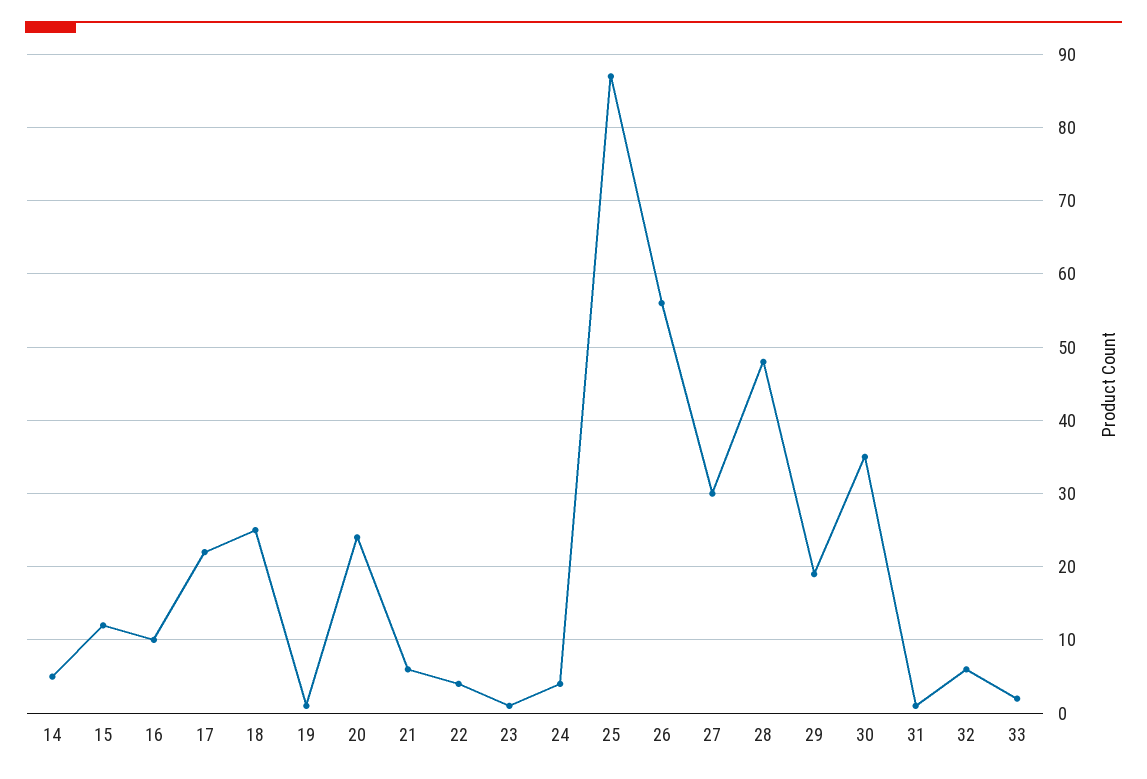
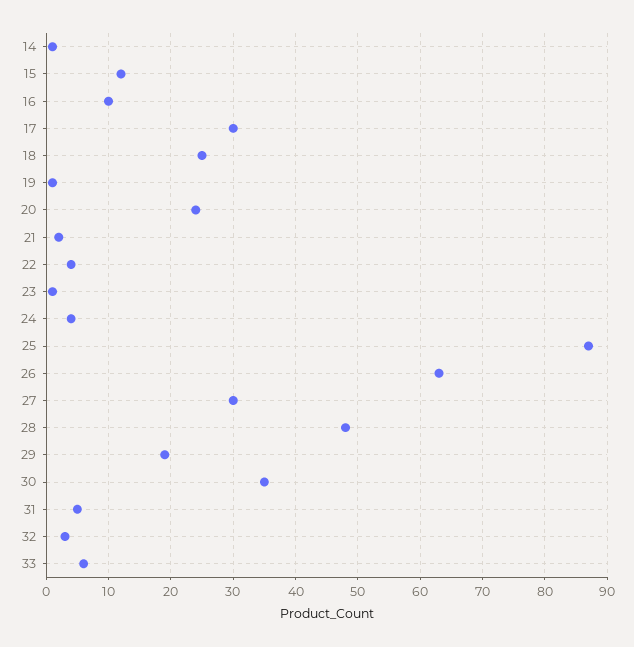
  {
-   "14": 5,
+   "14": 1,
    "15": 12,
    "16": 10,
-   "17": 22,
+   "17": 30,
    "18": 25,
    "19": 1,
    "20": 24,
-   "21": 6,
+   "21": 2,
    "22": 4,
    "23": 1,
    "24": 4,
    "25": 87,
-   "26": 56,
+   "26": 63,
    "27": 30,
    "28": 48,
    "29": 19,
    "30": 35,
-   "31": 1,
+   "31": 5,
-   "32": 6,
+   "32": 3,
-   "33": 2
+   "33": 6
  }

